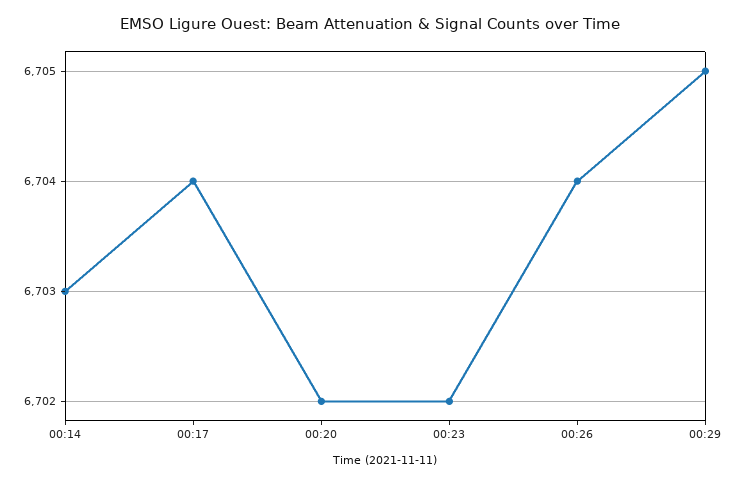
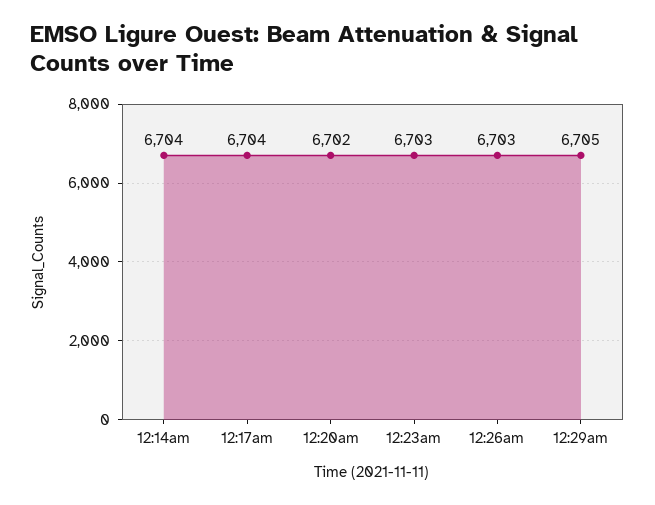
  {
-   "00:14": 6703,
+   "00:14": 6704,
    "00:17": 6704,
    "00:20": 6702,
-   "00:23": 6702,
+   "00:23": 6703,
-   "00:26": 6704,
+   "00:26": 6703,
    "00:29": 6705
  }

